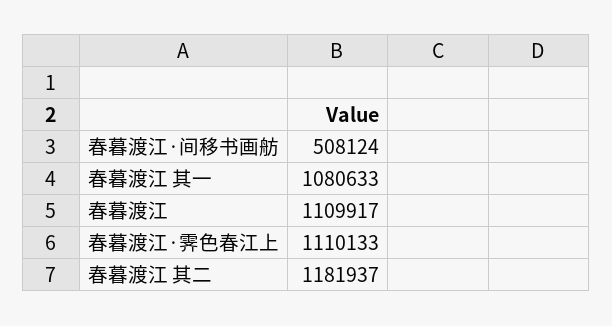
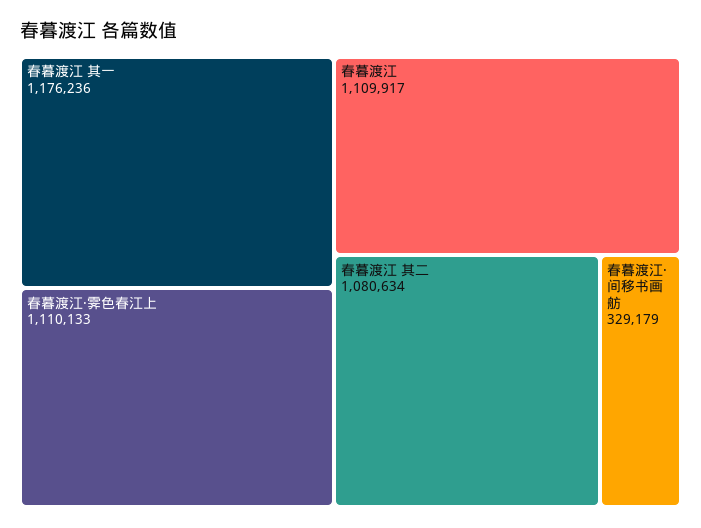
  {
-   "春暮渡江·间移书画舫": 508124,
+   "春暮渡江·间移书画舫": 329179,
-   "春暮渡江 其一": 1080633,
+   "春暮渡江 其一": 1176236,
    "春暮渡江": 1109917,
    "春暮渡江·霁色春江上": 1110133,
-   "春暮渡江 其二": 1181937
+   "春暮渡江 其二": 1080634
  }

